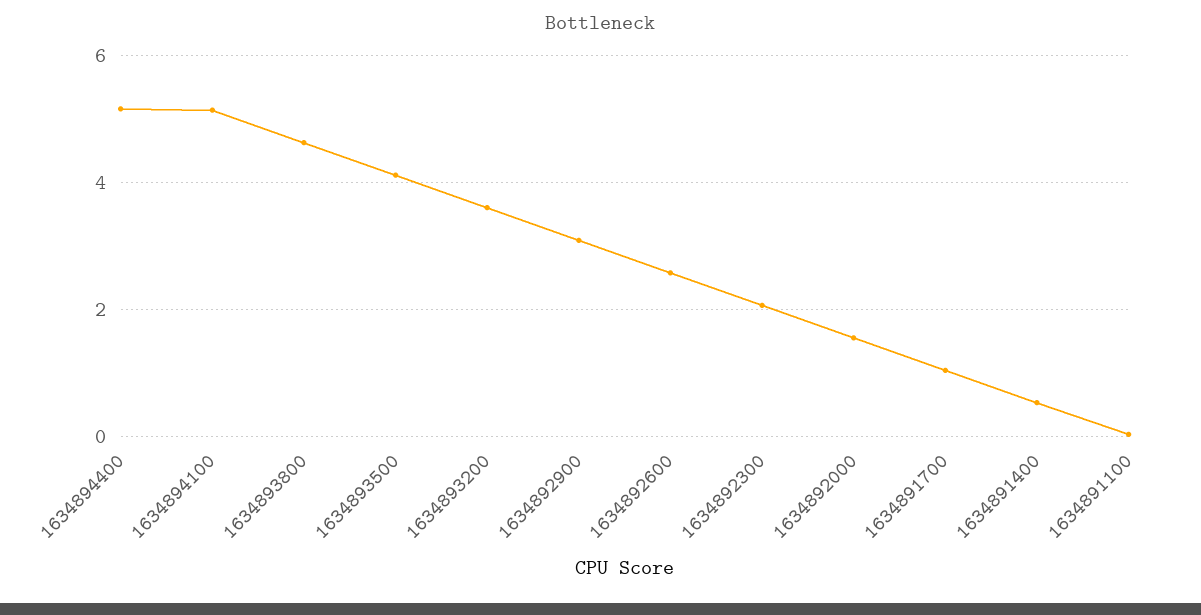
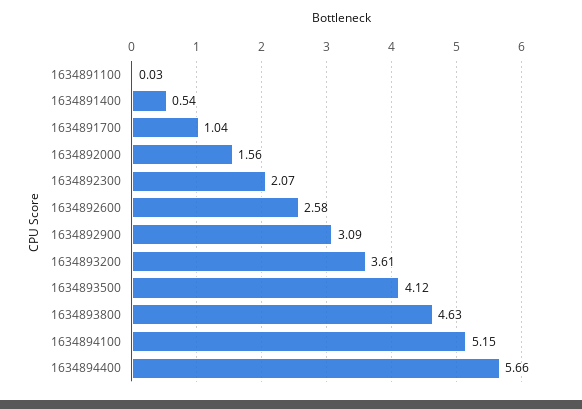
  {
-   "1634894400": 5.2,
+   "1634894400": 5.66,
    "1634894100": 5.15,
    "1634893800": 4.63,
    "1634893500": 4.12,
    "1634893200": 3.61,
    "1634892900": 3.09,
    "1634892600": 2.58,
    "1634892300": 2.07,
    "1634892000": 1.56,
    "1634891700": 1.04,
    "1634891400": 0.54,
    "1634891100": 0.03
  }

